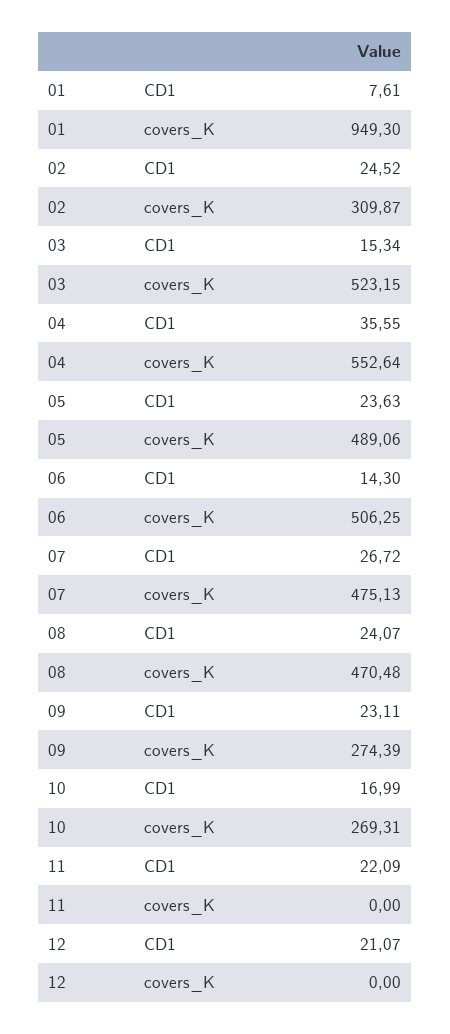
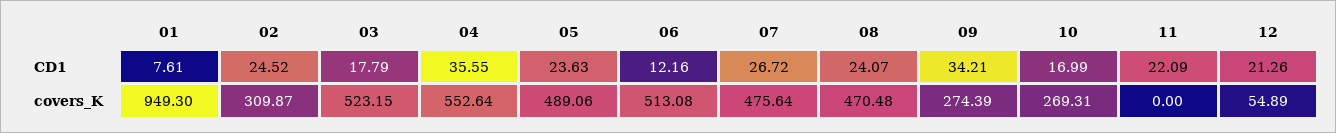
  {
    "01": {
      "CD1": 7.61,
      "covers_K": 949.3
    },
    "02": {
      "CD1": 24.52,
      "covers_K": 309.87
    },
    "03": {
-     "CD1": 15.34,
+     "CD1": 17.79,
      "covers_K": 523.15
    },
    "04": {
      "CD1": 35.55,
      "covers_K": 552.64
    },
    "05": {
      "CD1": 23.63,
      "covers_K": 489.06
    },
    "06": {
-     "CD1": 14.3,
+     "CD1": 12.16,
-     "covers_K": 506.25
+     "covers_K": 513.08
    },
    "07": {
      "CD1": 26.72,
-     "covers_K": 475.13
+     "covers_K": 475.64
    },
    "08": {
      "CD1": 24.07,
      "covers_K": 470.48
    },
    "09": {
-     "CD1": 23.11,
+     "CD1": 34.21,
      "covers_K": 274.39
    },
    "10": {
      "CD1": 16.99,
      "covers_K": 269.31
    },
    "11": {
      "CD1": 22.09,
      "covers_K": 0
    },
    "12": {
-     "CD1": 21.07,
+     "CD1": 21.26,
-     "covers_K": 0
+     "covers_K": 54.89
    }
  }

